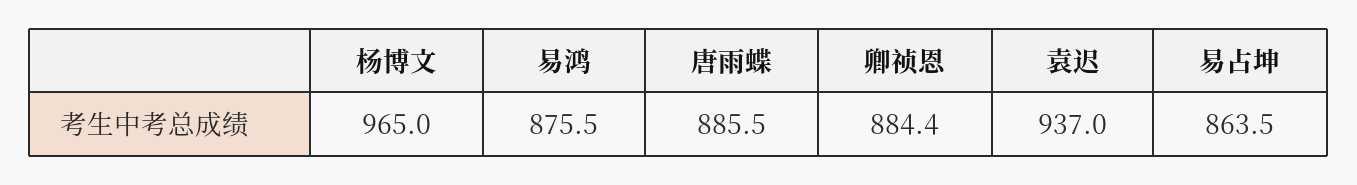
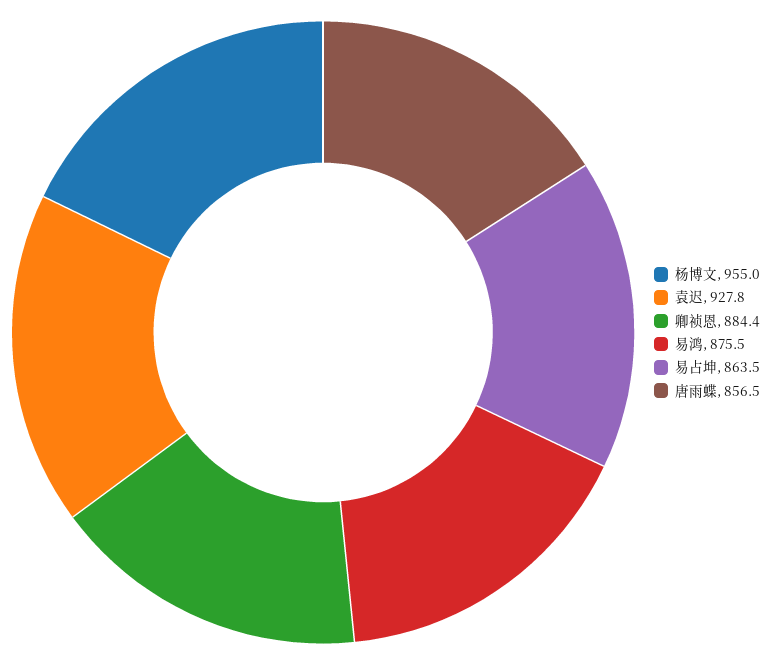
  {
-   "杨博文": 965,
+   "杨博文": 955,
    "易鸿": 875.5,
-   "唐雨蝶": 885.5,
+   "唐雨蝶": 856.5,
    "卿祯恩": 884.4,
-   "袁迟": 937,
+   "袁迟": 927.8,
    "易占坤": 863.5
  }

